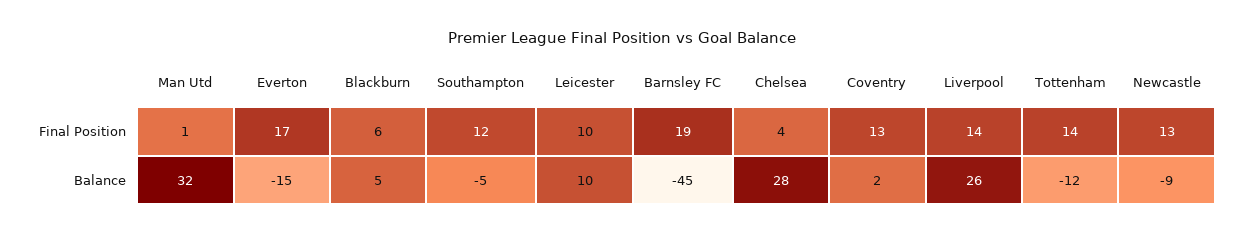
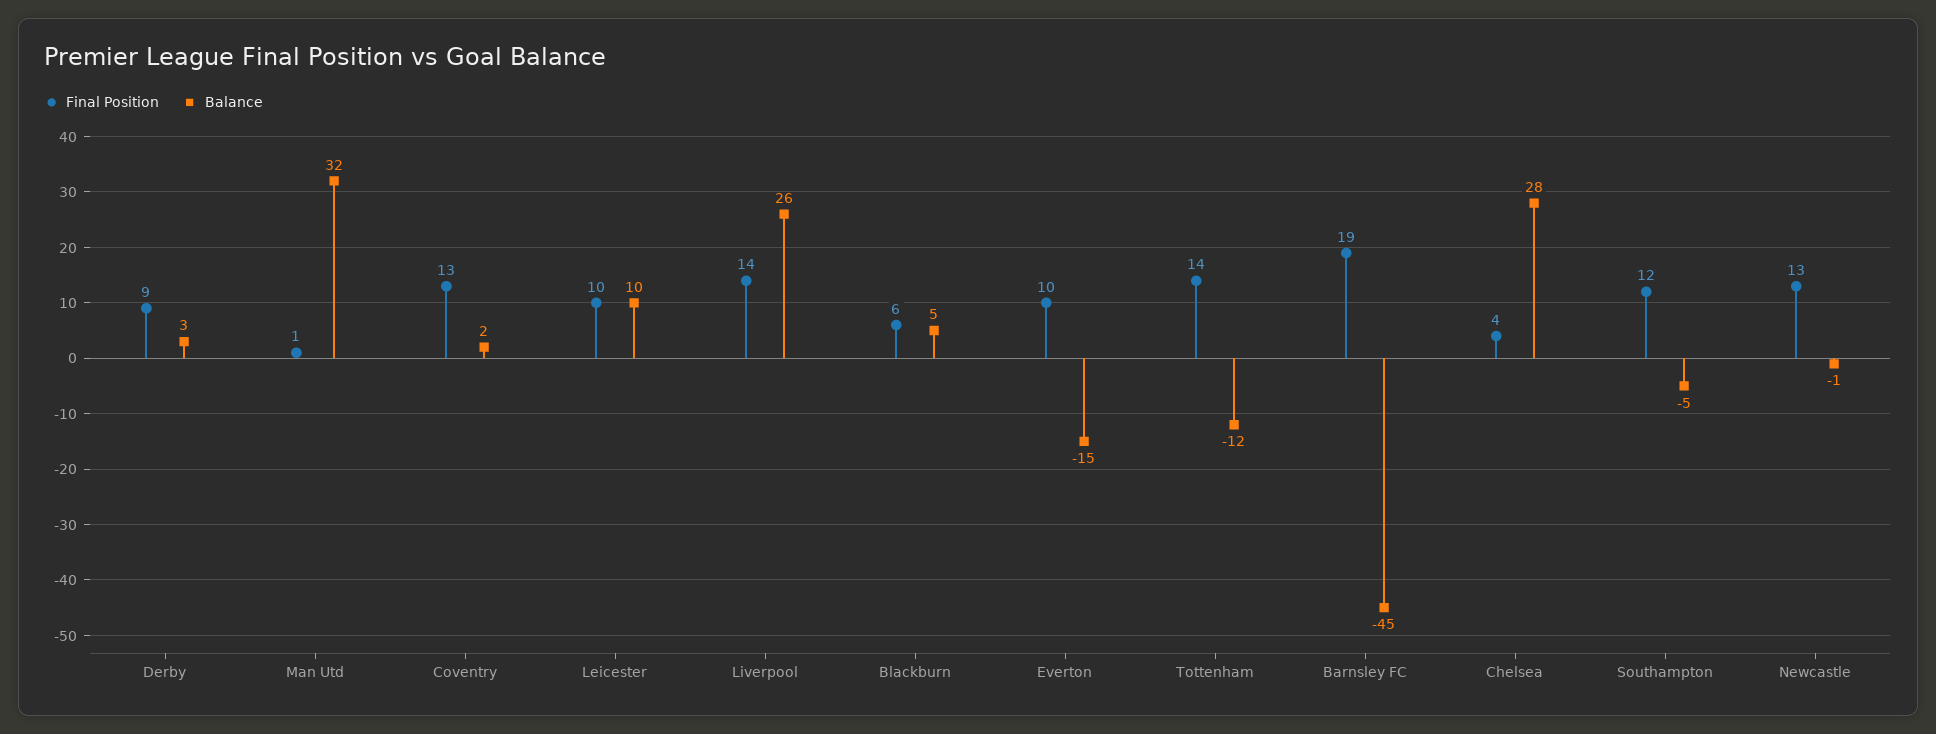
  {
    "Final Position": {
      "Man Utd": 1,
-     "Everton": 17,
+     "Everton": 10,
      "Blackburn": 6,
      "Southampton": 12,
      "Leicester": 10,
      "Barnsley FC": 19,
      "Chelsea": 4,
      "Coventry": 13,
      "Liverpool": 14,
      "Tottenham": 14,
-     "Newcastle": 13
+     "Newcastle": 13,
+     "Derby": 9
    },
    "Balance": {
      "Man Utd": 32,
      "Everton": -15,
      "Blackburn": 5,
      "Southampton": -5,
      "Leicester": 10,
      "Barnsley FC": -45,
      "Chelsea": 28,
      "Coventry": 2,
      "Liverpool": 26,
      "Tottenham": -12,
-     "Newcastle": -9
+     "Newcastle": -1,
+     "Derby": 3
    }
  }

